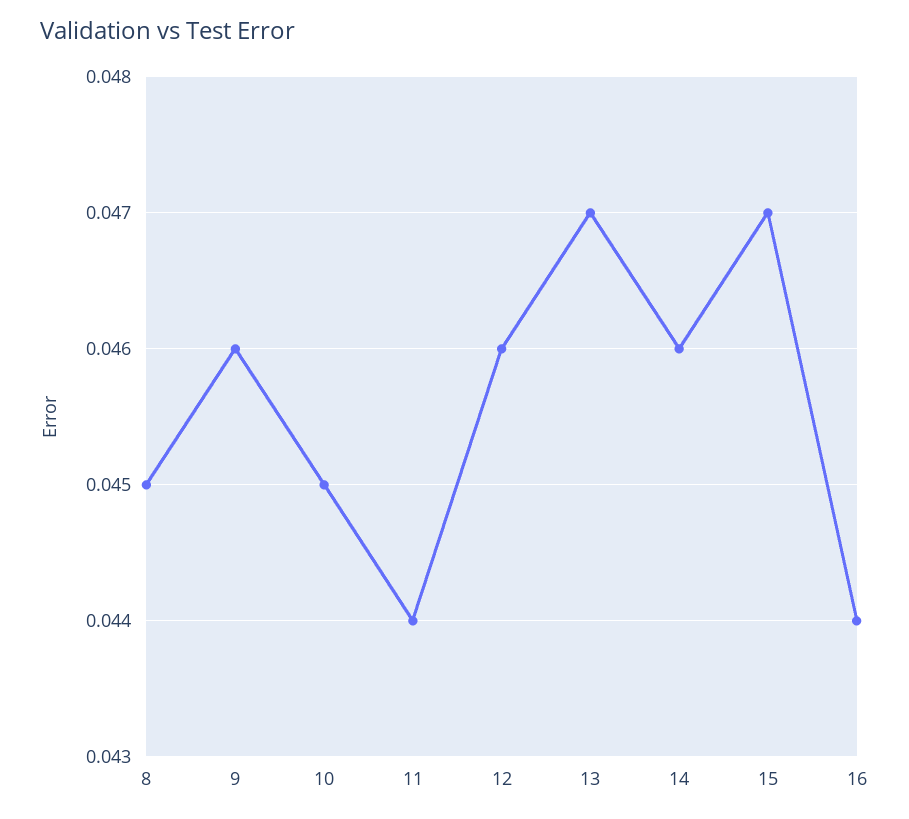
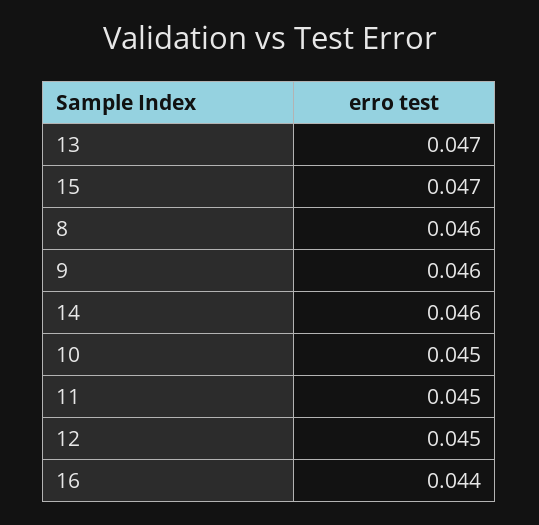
  {
-   "8": 0.045,
+   "8": 0.046,
    "9": 0.046,
    "10": 0.045,
-   "11": 0.044,
+   "11": 0.045,
-   "12": 0.046,
+   "12": 0.045,
    "13": 0.047,
    "14": 0.046,
    "15": 0.047,
    "16": 0.044
  }

